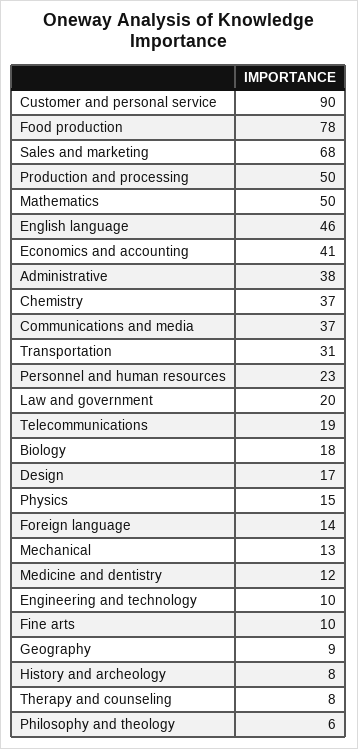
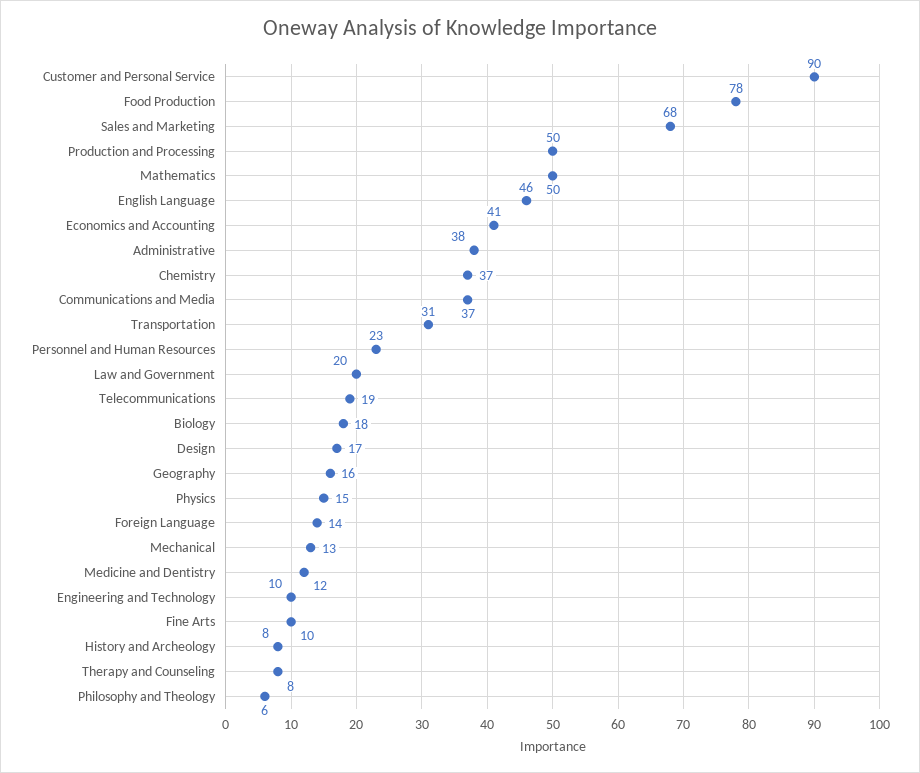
  {
    "Customer and personal service": 90,
    "Food production": 78,
    "Sales and marketing": 68,
    "Production and processing": 50,
    "Mathematics": 50,
    "English language": 46,
    "Economics and accounting": 41,
    "Administrative": 38,
    "Chemistry": 37,
    "Communications and media": 37,
    "Transportation": 31,
    "Personnel and human resources": 23,
    "Law and government": 20,
    "Telecommunications": 19,
    "Biology": 18,
    "Design": 17,
    "Physics": 15,
    "Foreign language": 14,
    "Mechanical": 13,
    "Medicine and dentistry": 12,
    "Engineering and technology": 10,
    "Fine arts": 10,
-   "Geography": 9,
+   "Geography": 16,
    "History and archeology": 8,
    "Therapy and counseling": 8,
    "Philosophy and theology": 6
  }

